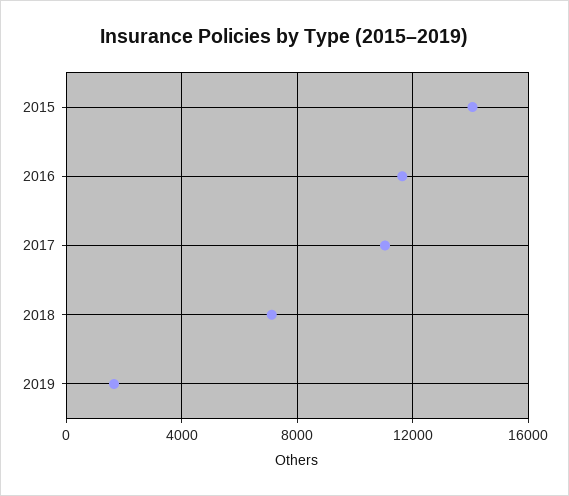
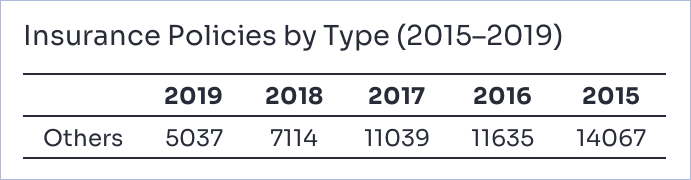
  {
    "2015": 14067,
    "2016": 11635,
    "2017": 11039,
    "2018": 7114,
-   "2019": 1500
+   "2019": 5037
  }

